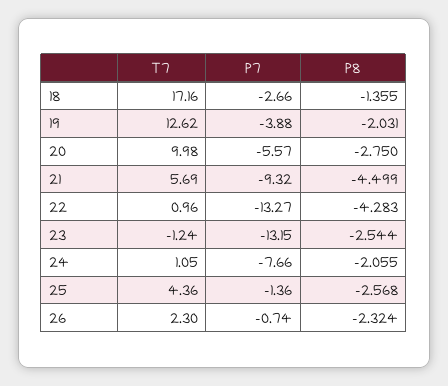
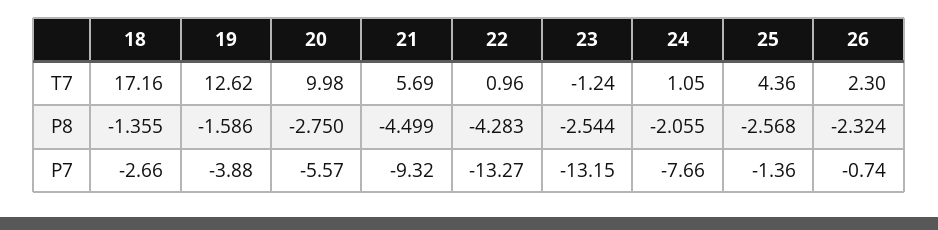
  {
    "T7": {
      "18": 17.16,
      "19": 12.62,
      "20": 9.98,
      "21": 5.69,
      "22": 0.96,
      "23": -1.24,
      "24": 1.05,
      "25": 4.36,
      "26": 2.3
    },
    "P7": {
      "18": -2.66,
      "19": -3.88,
      "20": -5.57,
      "21": -9.32,
      "22": -13.27,
      "23": -13.15,
      "24": -7.66,
      "25": -1.36,
      "26": -0.74
    },
    "P8": {
      "18": -1.355,
-     "19": -2.031,
+     "19": -1.586,
      "20": -2.75,
      "21": -4.499,
      "22": -4.283,
      "23": -2.544,
      "24": -2.055,
      "25": -2.568,
      "26": -2.324
    }
  }

